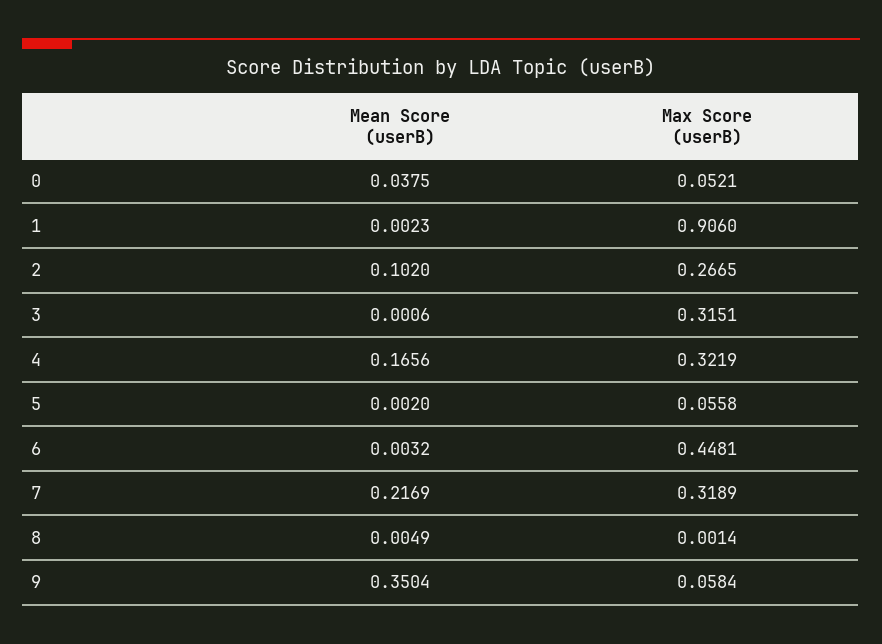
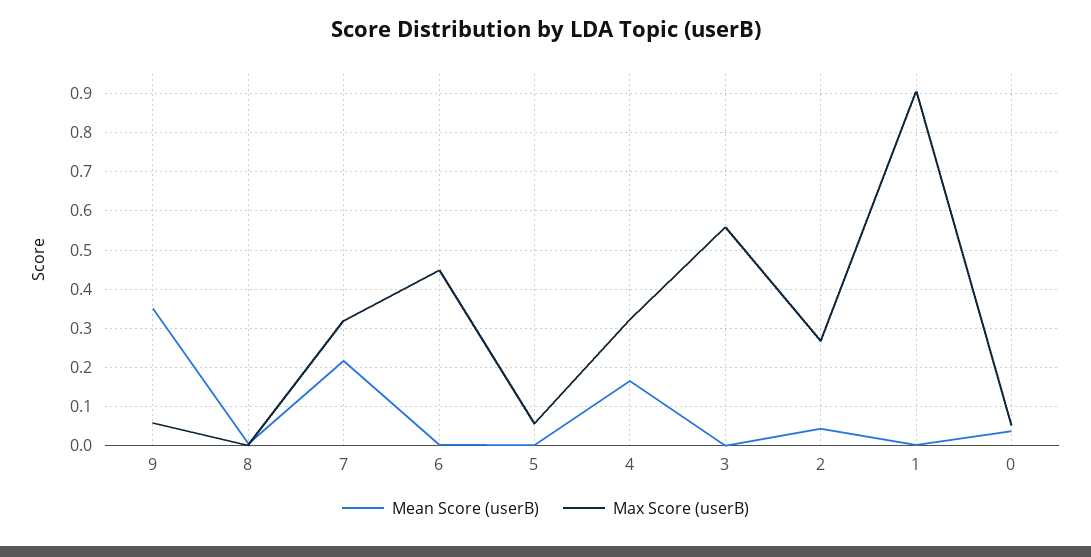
  {
    "Mean Score (userB)": {
      "0": 0.0375,
      "1": 0.0023,
-     "2": 0.102,
+     "2": 0.04,
      "3": 0.0006,
      "4": 0.1656,
      "5": 0.002,
      "6": 0.0032,
      "7": 0.2169,
      "8": 0.0049,
      "9": 0.3504
    },
    "Max Score (userB)": {
      "0": 0.0521,
      "1": 0.906,
      "2": 0.2665,
-     "3": 0.3151,
+     "3": 0.56,
      "4": 0.3219,
      "5": 0.0558,
      "6": 0.4481,
      "7": 0.3189,
      "8": 0.0014,
      "9": 0.0584
    }
  }

